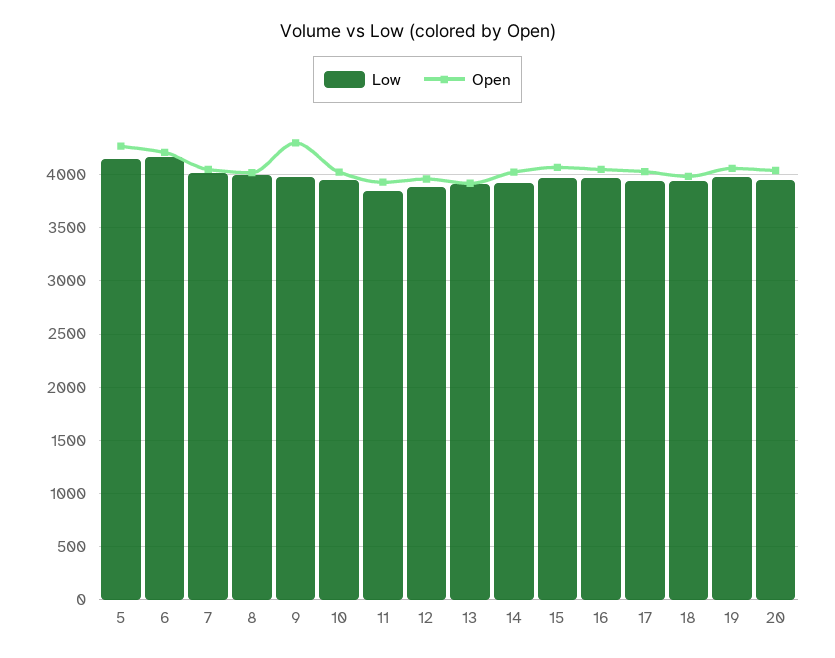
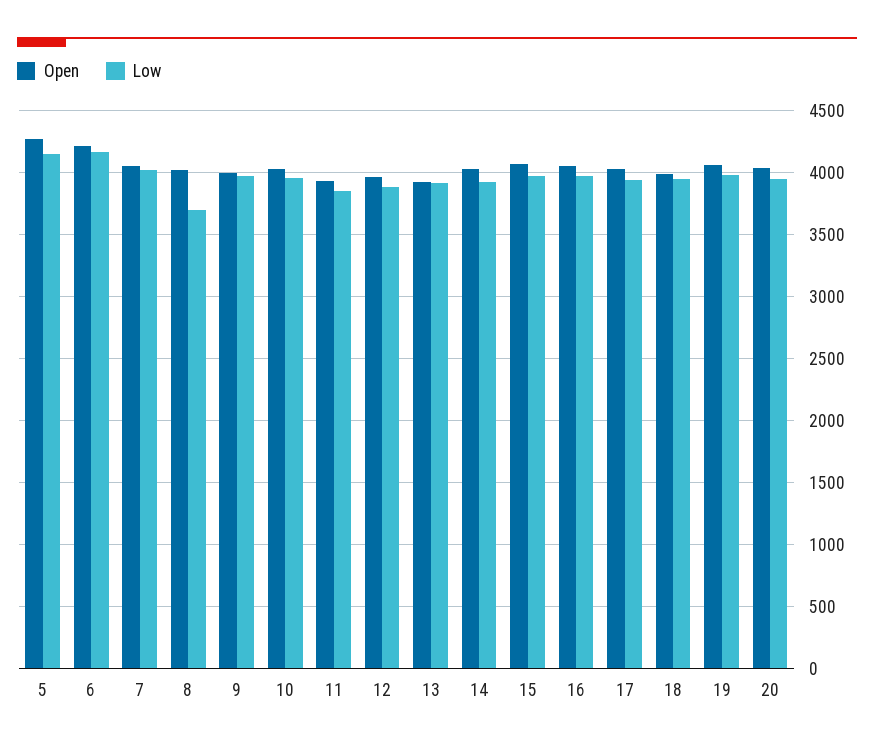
  {
    "Low": {
      "5": 4150,
      "6": 4150,
      "7": 4000,
-     "8": 4000,
+     "8": 3700,
      "9": 4000,
      "10": 3950,
      "11": 3850,
      "12": 3900,
      "13": 3900,
      "14": 3900,
      "15": 3950,
      "16": 3950,
      "17": 3950,
      "18": 3950,
      "19": 4000,
      "20": 3950
    },
    "Open": {
      "5": 4250,
      "6": 4200,
      "7": 4050,
      "8": 4000,
-     "9": 4300,
+     "9": 4000,
      "10": 4050,
      "11": 3950,
      "12": 3950,
      "13": 3900,
      "14": 4050,
      "15": 4050,
      "16": 4050,
      "17": 4050,
      "18": 4000,
      "19": 4050,
      "20": 4050
    }
  }

